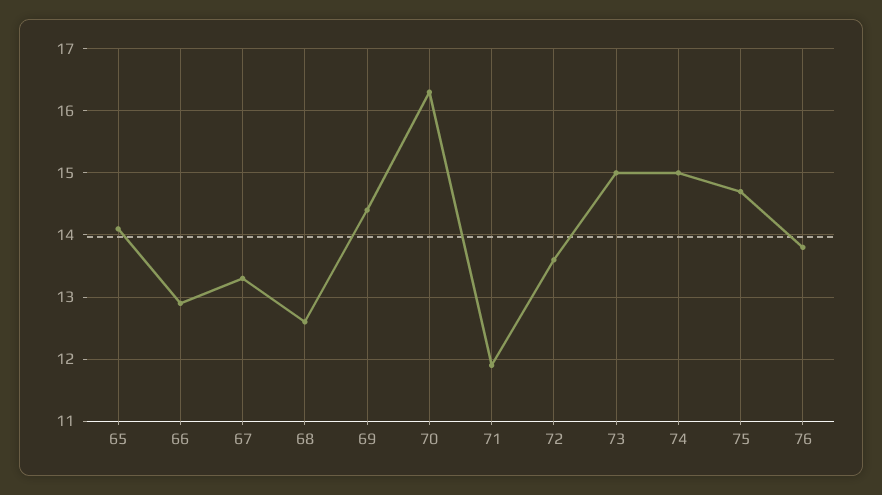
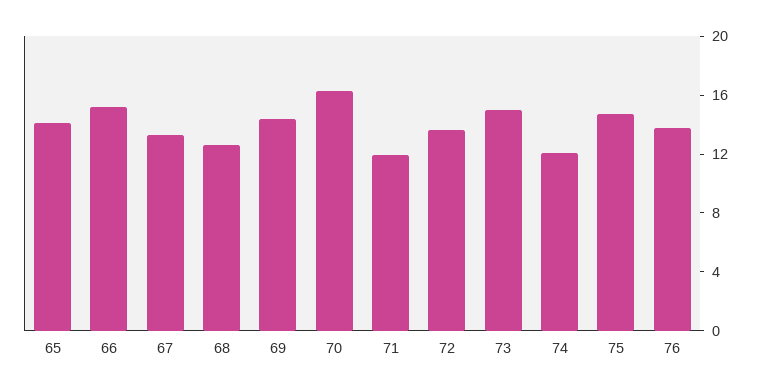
  {
    "65": 14.1,
-   "66": 12.9,
+   "66": 15,
    "67": 13.3,
    "68": 12.6,
    "69": 14.4,
    "70": 16.3,
    "71": 11.9,
    "72": 13.6,
    "73": 15,
-   "74": 15,
+   "74": 12,
    "75": 14.7,
    "76": 13.8
  }

